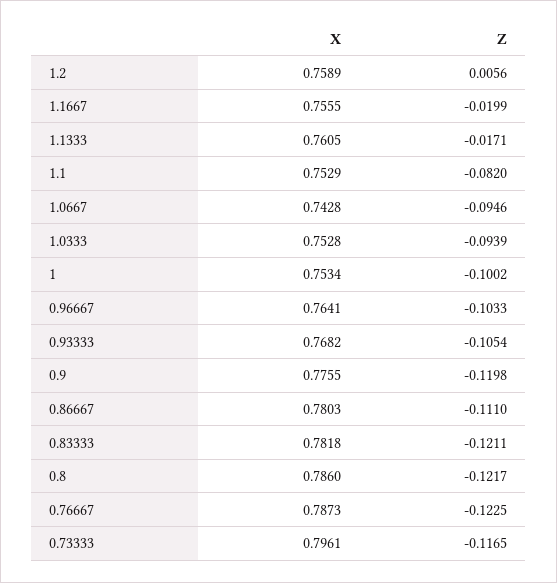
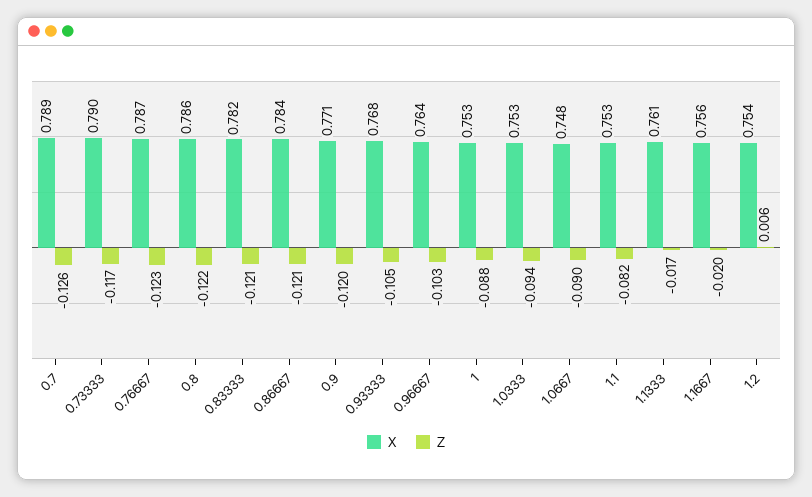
  {
    "X": {
-     "1.2": 0.7589,
+     "1.2": 0.754,
      "1.1667": 0.7555,
      "1.1333": 0.7605,
      "1.1": 0.7529,
-     "1.0667": 0.7428,
+     "1.0667": 0.748,
      "1.0333": 0.7528,
      "1": 0.7534,
      "0.96667": 0.7641,
      "0.93333": 0.7682,
-     "0.9": 0.7755,
+     "0.9": 0.771,
-     "0.86667": 0.7803,
+     "0.86667": 0.784,
      "0.83333": 0.7818,
      "0.8": 0.786,
      "0.76667": 0.7873,
-     "0.73333": 0.7961
+     "0.73333": 0.79,
+     "0.7": 0.789
    },
    "Z": {
      "1.2": 0.0056,
      "1.1667": -0.0199,
      "1.1333": -0.0171,
      "1.1": -0.082,
-     "1.0667": -0.0946,
+     "1.0667": -0.09,
      "1.0333": -0.0939,
-     "1": -0.1002,
+     "1": -0.088,
      "0.96667": -0.1033,
      "0.93333": -0.1054,
      "0.9": -0.1198,
-     "0.86667": -0.111,
+     "0.86667": -0.121,
      "0.83333": -0.1211,
      "0.8": -0.1217,
      "0.76667": -0.1225,
-     "0.73333": -0.1165
+     "0.73333": -0.1165,
+     "0.7": -0.126
    }
  }

